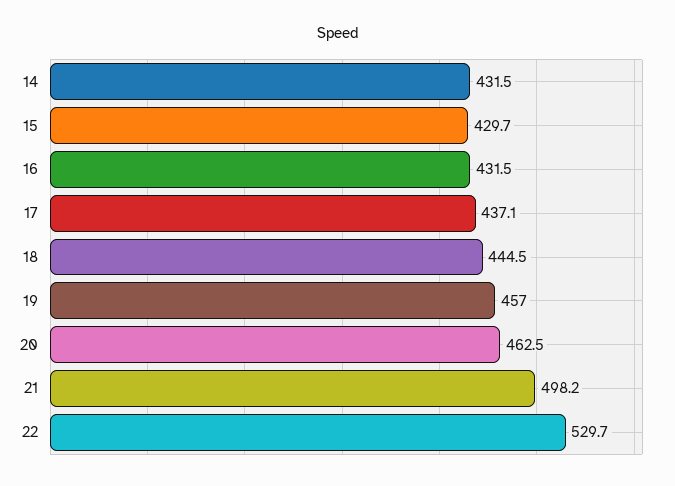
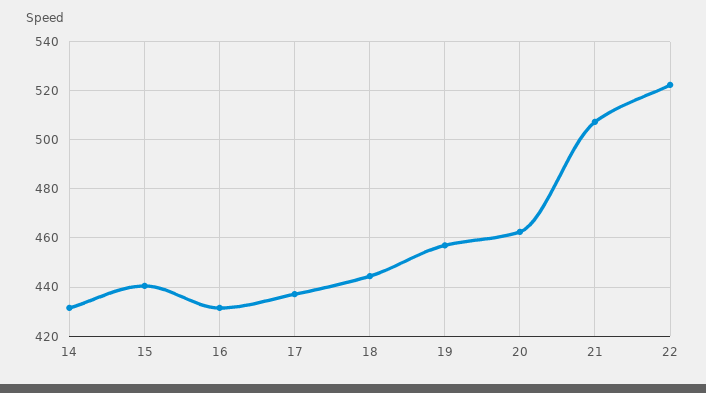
  {
    "14": 431.5,
-   "15": 429.7,
+   "15": 440,
    "16": 431.5,
    "17": 437.1,
    "18": 444.5,
    "19": 457,
    "20": 462.5,
-   "21": 498.2,
+   "21": 507.5,
-   "22": 529.7
+   "22": 522.5
  }

